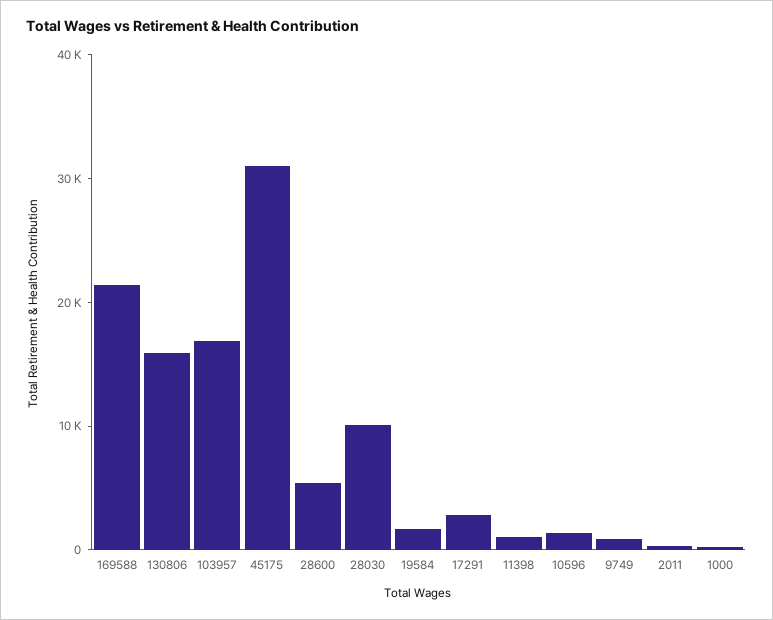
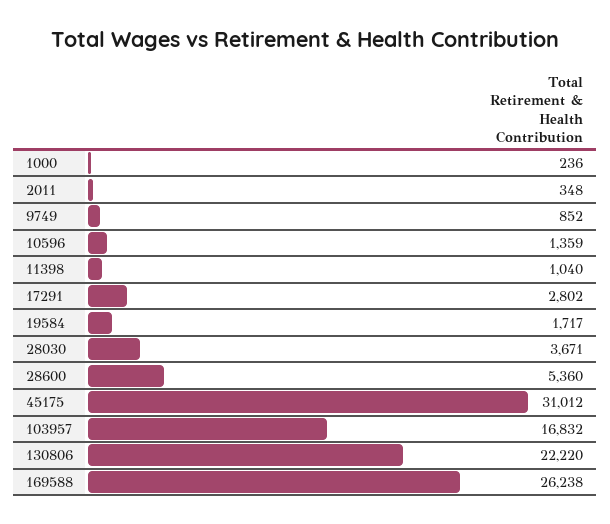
  {
-   "169588": 22000,
+   "169588": 26238,
-   "130806": 16000,
+   "130806": 22220,
    "103957": 16832,
    "45175": 31012,
    "28600": 5360,
-   "28030": 10000,
+   "28030": 3671,
    "19584": 1717,
    "17291": 2802,
    "11398": 1040,
    "10596": 1359,
    "9749": 852,
    "2011": 348,
    "1000": 236
  }

